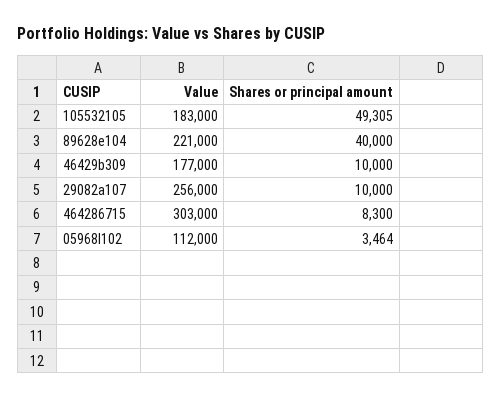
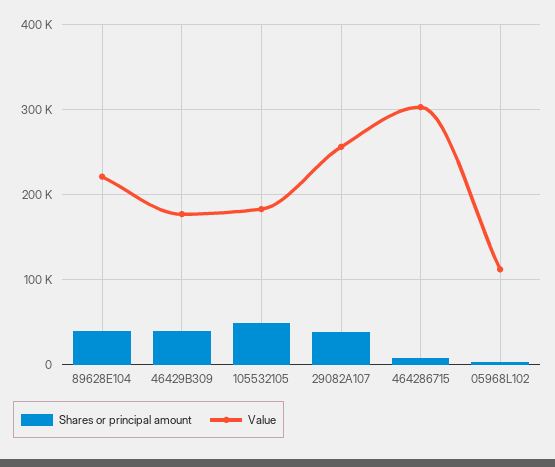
  {
    "Value": {
      "105532105": 183000,
      "89628e104": 221000,
      "46429b309": 177000,
      "29082a107": 256000,
      "464286715": 303000,
      "05968l102": 112000
    },
    "Shares or principal amount": {
      "105532105": 49305,
      "89628e104": 40000,
-     "46429b309": 10000,
+     "46429b309": 40000,
-     "29082a107": 10000,
+     "29082a107": 40000,
      "464286715": 8300,
      "05968l102": 3464
    }
  }

